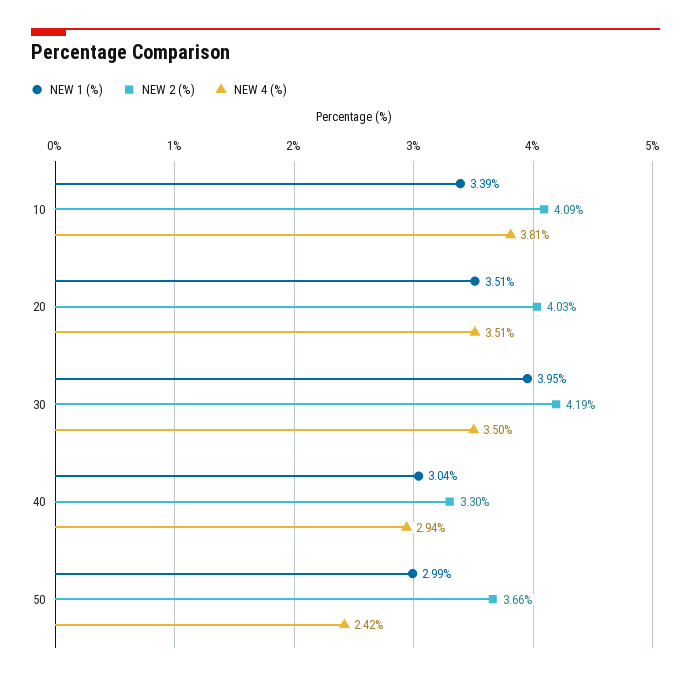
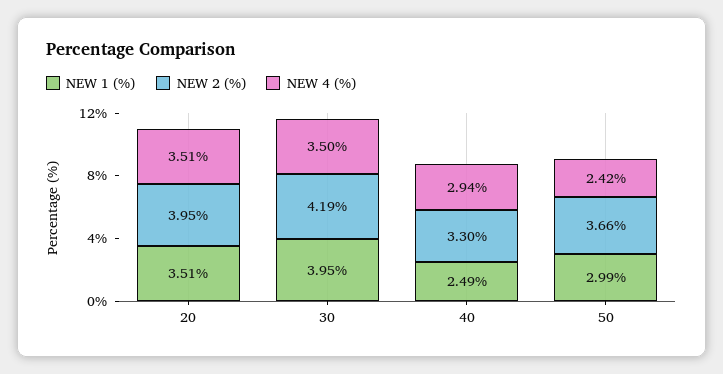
  {
    "NEW 1 (%)": {
-     "10": 3.39,
      "20": 3.51,
      "30": 3.95,
-     "40": 3.04,
+     "40": 2.49,
      "50": 2.99
    },
    "NEW 2 (%)": {
-     "10": 4.09,
-     "20": 4.03,
+     "20": 3.95,
      "30": 4.19,
      "40": 3.3,
      "50": 3.66
    },
    "NEW 4 (%)": {
-     "10": 3.81,
      "20": 3.51,
      "30": 3.5,
      "40": 2.94,
      "50": 2.42
    }
  }

